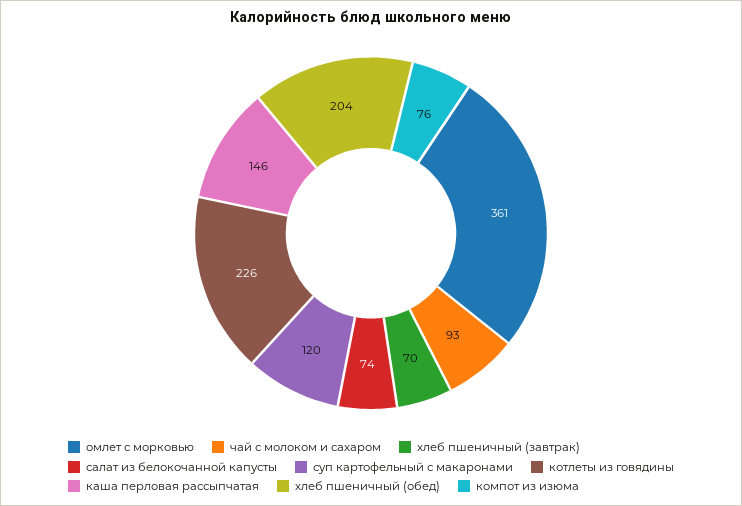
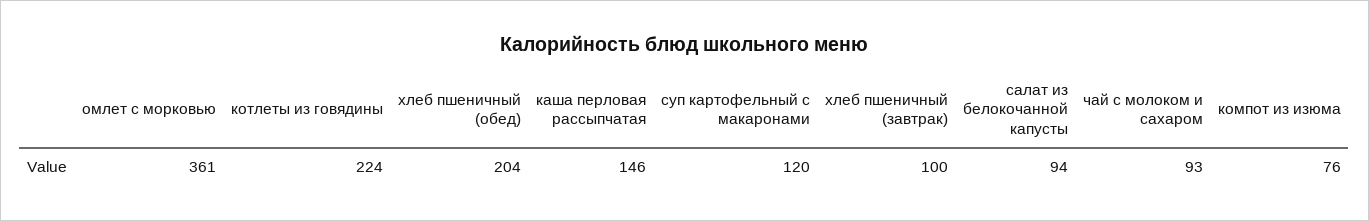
  {
    "омлет с морковью": 361,
    "чай с молоком и сахаром": 93,
-   "хлеб пшеничный (завтрак)": 70,
+   "хлеб пшеничный (завтрак)": 100,
-   "салат из белокочанной капусты": 74,
+   "салат из белокочанной капусты": 94,
    "суп картофельный с макаронами": 120,
-   "котлеты из говядины": 226,
+   "котлеты из говядины": 224,
    "каша перловая рассыпчатая": 146,
    "хлеб пшеничный (обед)": 204,
    "компот из изюма": 76
  }

